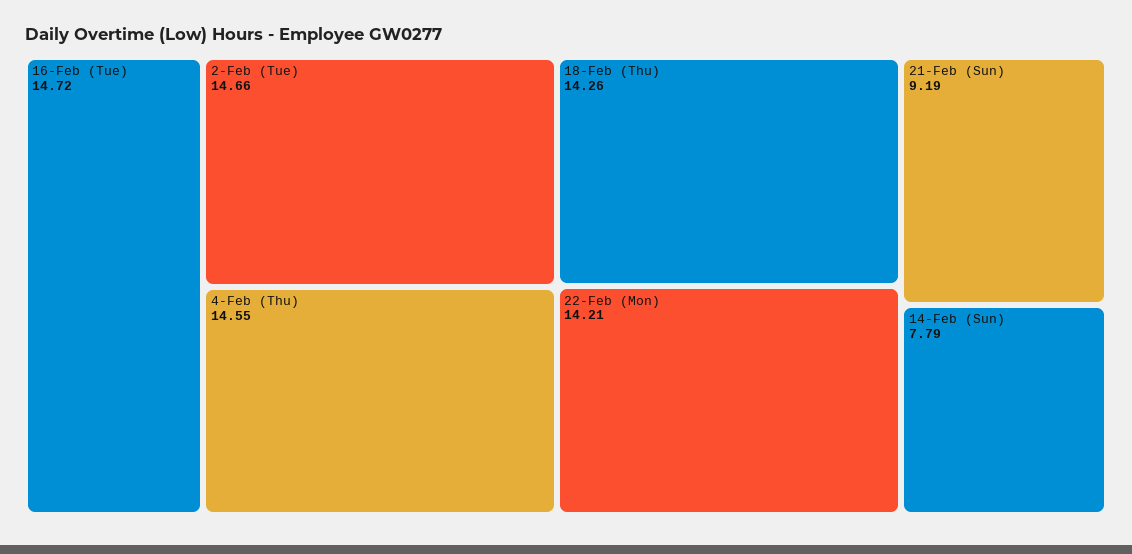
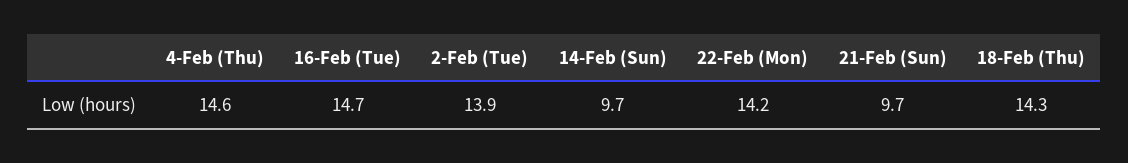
  {
    "16-Feb (Tue)": 14.72,
-   "2-Feb (Tue)": 14.66,
+   "2-Feb (Tue)": 13.9,
    "4-Feb (Thu)": 14.55,
    "18-Feb (Thu)": 14.26,
    "22-Feb (Mon)": 14.21,
-   "21-Feb (Sun)": 9.19,
+   "21-Feb (Sun)": 9.7,
-   "14-Feb (Sun)": 7.79
+   "14-Feb (Sun)": 9.7
  }

